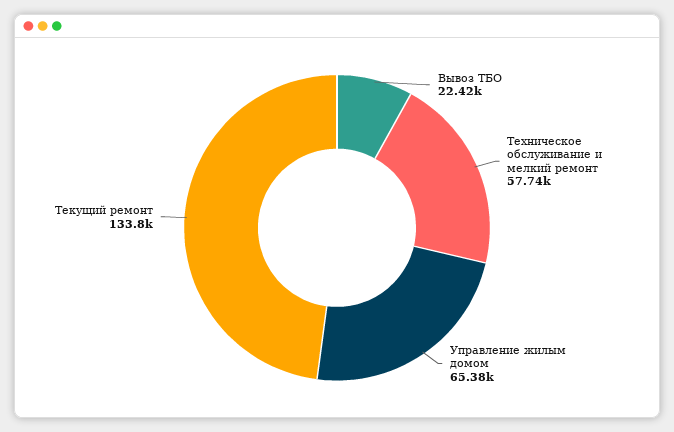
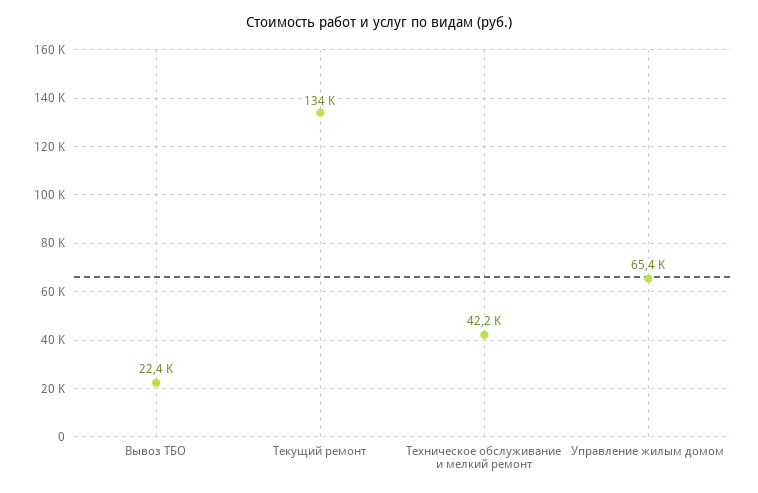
  {
    "Вывоз ТБО": 22420,
-   "Техническое обслуживание и мелкий ремонт": 57740,
+   "Техническое обслуживание и мелкий ремонт": 42200,
    "Управление жилым домом": 65380,
    "Текущий ремонт": 133800
  }

